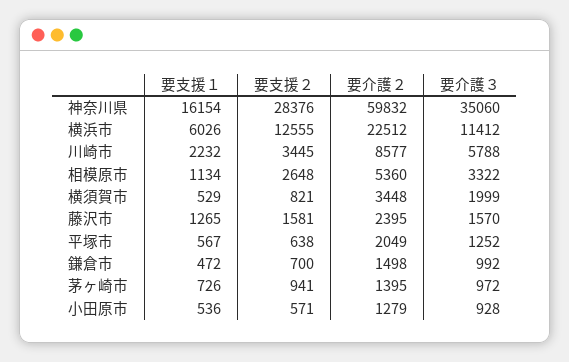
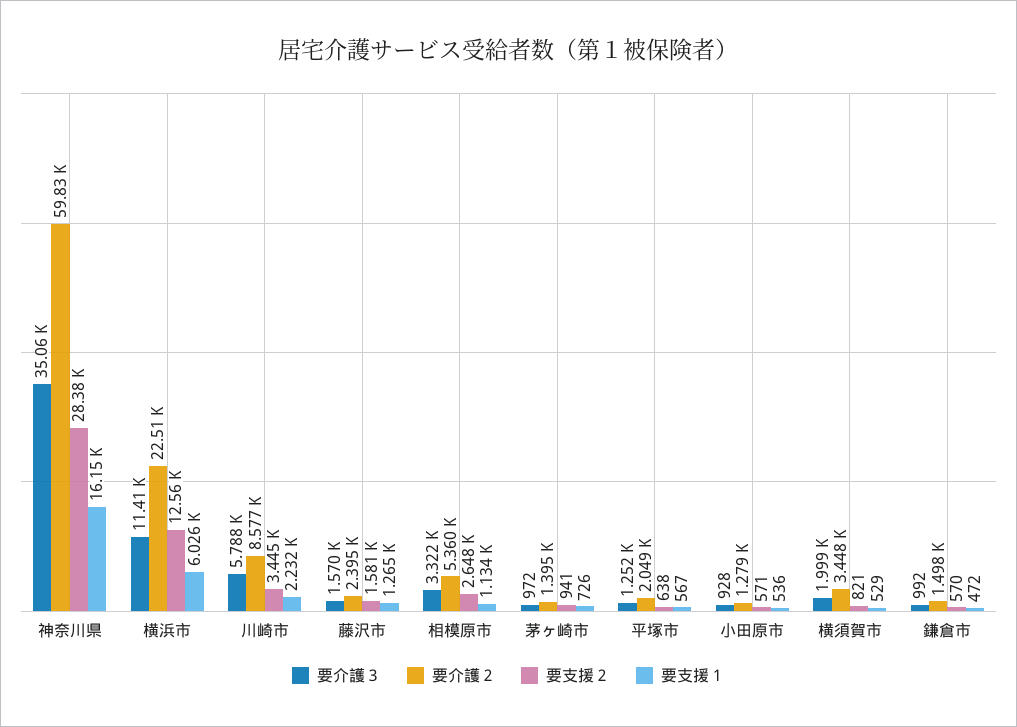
  {
    "要支援１": {
      "神奈川県": 16154,
      "横浜市": 6026,
      "川崎市": 2232,
      "相模原市": 1134,
      "横須賀市": 529,
      "藤沢市": 1265,
      "平塚市": 567,
      "鎌倉市": 472,
      "茅ヶ崎市": 726,
      "小田原市": 536
    },
    "要支援２": {
      "神奈川県": 28376,
      "横浜市": 12555,
      "川崎市": 3445,
      "相模原市": 2648,
      "横須賀市": 821,
      "藤沢市": 1581,
      "平塚市": 638,
-     "鎌倉市": 700,
+     "鎌倉市": 570,
      "茅ヶ崎市": 941,
      "小田原市": 571
    },
    "要介護２": {
      "神奈川県": 59832,
      "横浜市": 22512,
      "川崎市": 8577,
      "相模原市": 5360,
      "横須賀市": 3448,
      "藤沢市": 2395,
      "平塚市": 2049,
      "鎌倉市": 1498,
      "茅ヶ崎市": 1395,
      "小田原市": 1279
    },
    "要介護３": {
      "神奈川県": 35060,
      "横浜市": 11412,
      "川崎市": 5788,
      "相模原市": 3322,
      "横須賀市": 1999,
      "藤沢市": 1570,
      "平塚市": 1252,
      "鎌倉市": 992,
      "茅ヶ崎市": 972,
      "小田原市": 928
    }
  }

